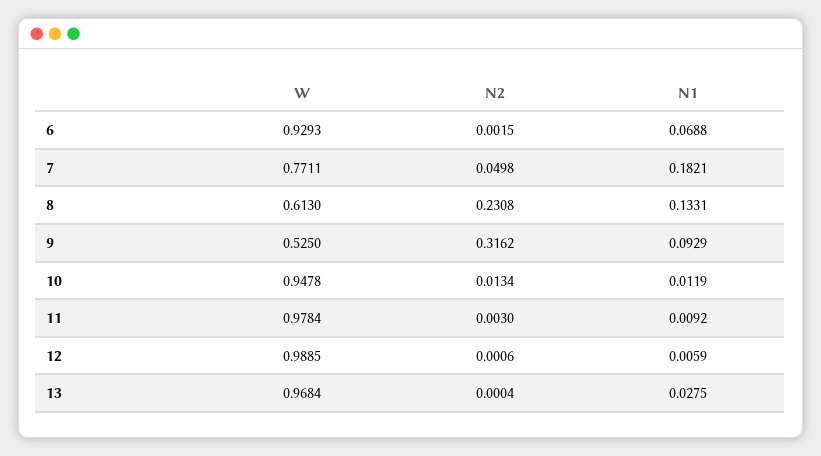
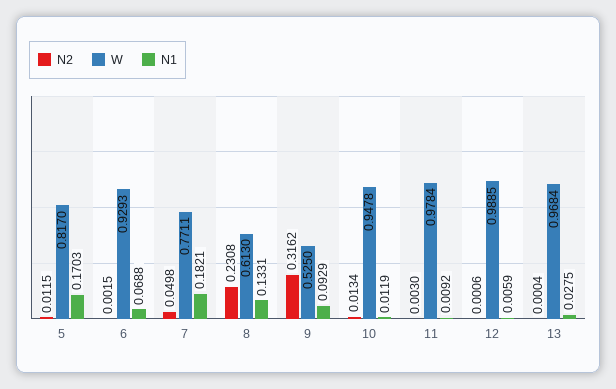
  {
    "W": {
      "6": 0.9293,
      "7": 0.7711,
      "8": 0.613,
      "9": 0.525,
      "10": 0.9478,
      "11": 0.9784,
      "12": 0.9885,
-     "13": 0.9684
+     "13": 0.9684,
+     "5": 0.817
    },
    "N2": {
      "6": 0.0015,
      "7": 0.0498,
      "8": 0.2308,
      "9": 0.3162,
      "10": 0.0134,
      "11": 0.003,
      "12": 0.0006,
-     "13": 0.0004
+     "13": 0.0004,
+     "5": 0.0115
    },
    "N1": {
      "6": 0.0688,
      "7": 0.1821,
      "8": 0.1331,
      "9": 0.0929,
      "10": 0.0119,
      "11": 0.0092,
      "12": 0.0059,
-     "13": 0.0275
+     "13": 0.0275,
+     "5": 0.1703
    }
  }

